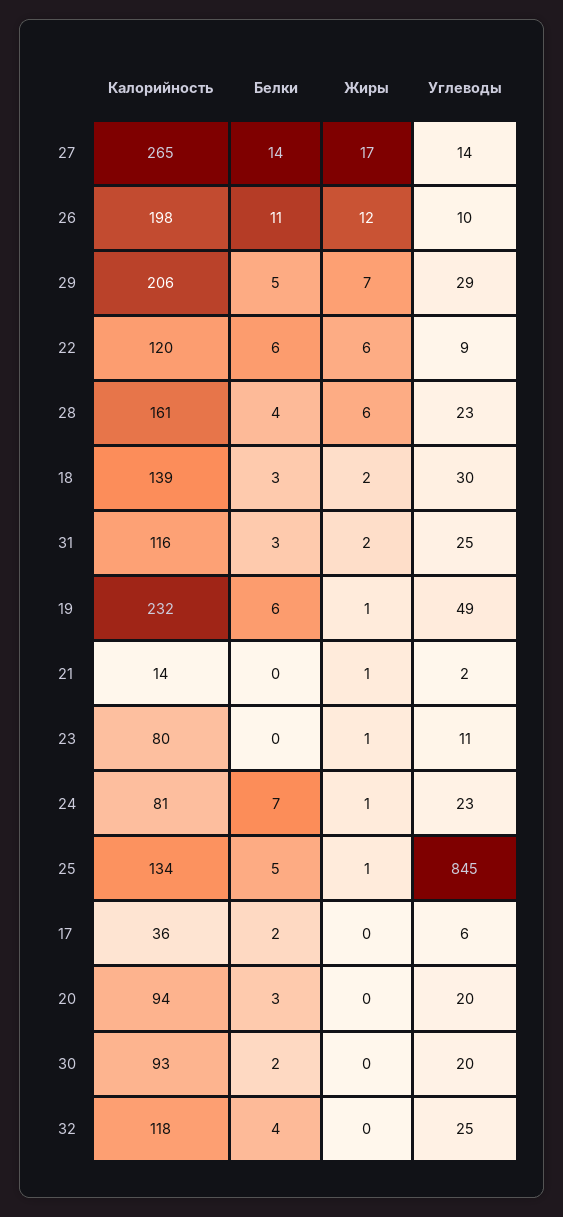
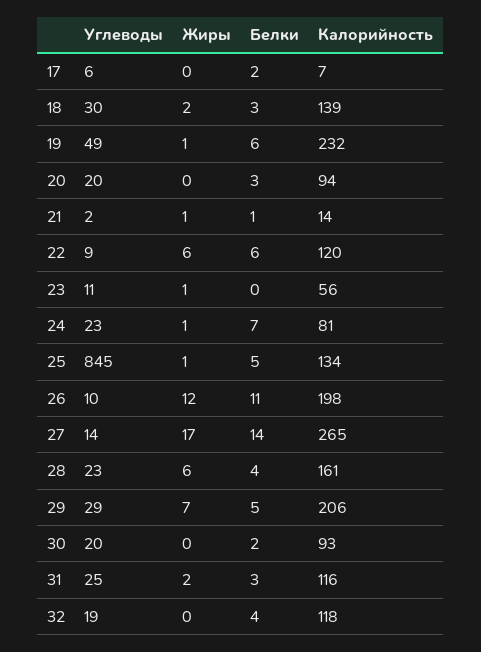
  {
    "Калорийность": {
      "27": 265,
      "26": 198,
      "29": 206,
      "22": 120,
      "28": 161,
      "18": 139,
      "31": 116,
      "19": 232,
      "21": 14,
-     "23": 80,
+     "23": 56,
      "24": 81,
      "25": 134,
-     "17": 36,
+     "17": 7,
      "20": 94,
      "30": 93,
      "32": 118
    },
    "Белки": {
      "27": 14,
      "26": 11,
      "29": 5,
      "22": 6,
      "28": 4,
      "18": 3,
      "31": 3,
      "19": 6,
-     "21": 0,
+     "21": 1,
      "23": 0,
      "24": 7,
      "25": 5,
      "17": 2,
      "20": 3,
      "30": 2,
      "32": 4
    },
    "Жиры": {
      "27": 17,
      "26": 12,
      "29": 7,
      "22": 6,
      "28": 6,
      "18": 2,
      "31": 2,
      "19": 1,
      "21": 1,
      "23": 1,
      "24": 1,
      "25": 1,
      "17": 0,
      "20": 0,
      "30": 0,
      "32": 0
    },
    "Углеводы": {
      "27": 14,
      "26": 10,
      "29": 29,
      "22": 9,
      "28": 23,
      "18": 30,
      "31": 25,
      "19": 49,
      "21": 2,
      "23": 11,
      "24": 23,
      "25": 845,
      "17": 6,
      "20": 20,
      "30": 20,
-     "32": 25
+     "32": 19
    }
  }

